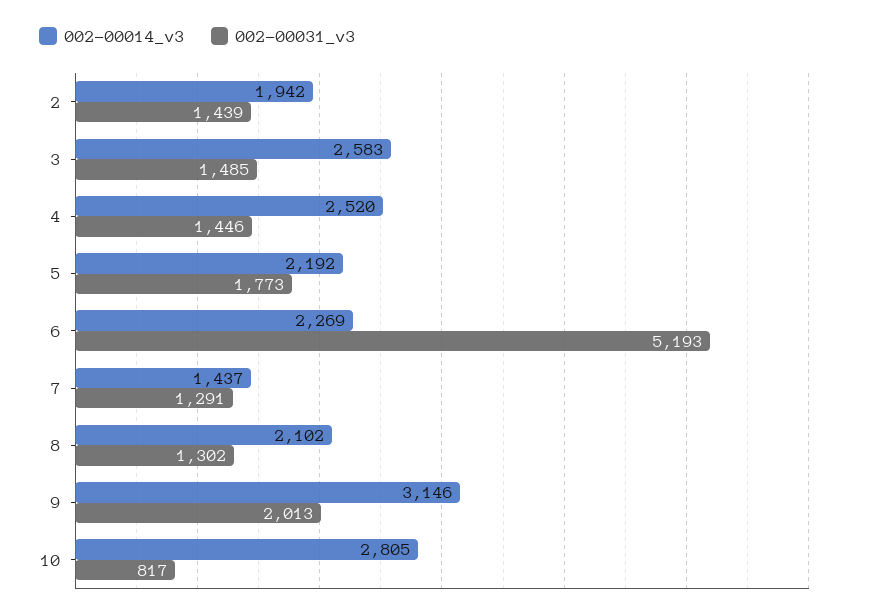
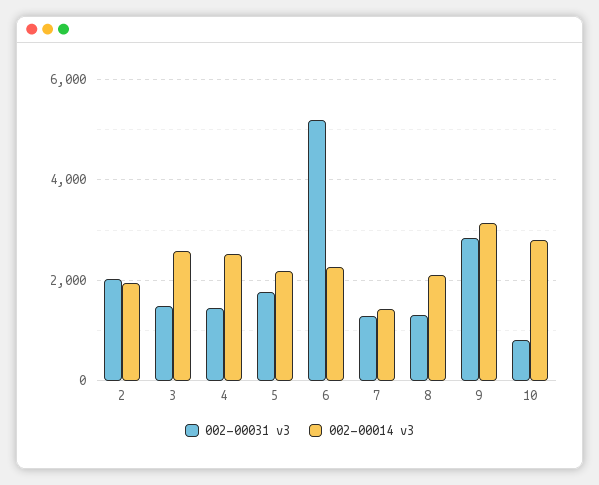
  {
    "002-00014_v3": {
      "2": 1942,
      "3": 2583,
      "4": 2520,
      "5": 2192,
      "6": 2269,
      "7": 1437,
      "8": 2102,
      "9": 3146,
      "10": 2805
    },
    "002-00031_v3": {
-     "2": 1439,
+     "2": 2000,
      "3": 1485,
      "4": 1446,
      "5": 1773,
      "6": 5193,
      "7": 1291,
      "8": 1302,
-     "9": 2013,
+     "9": 2800,
      "10": 817
    }
  }

